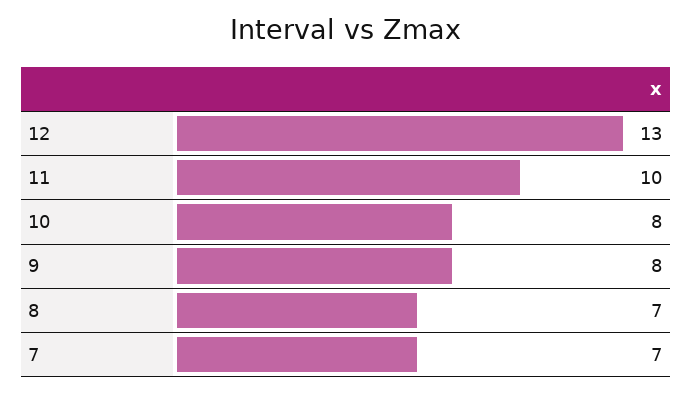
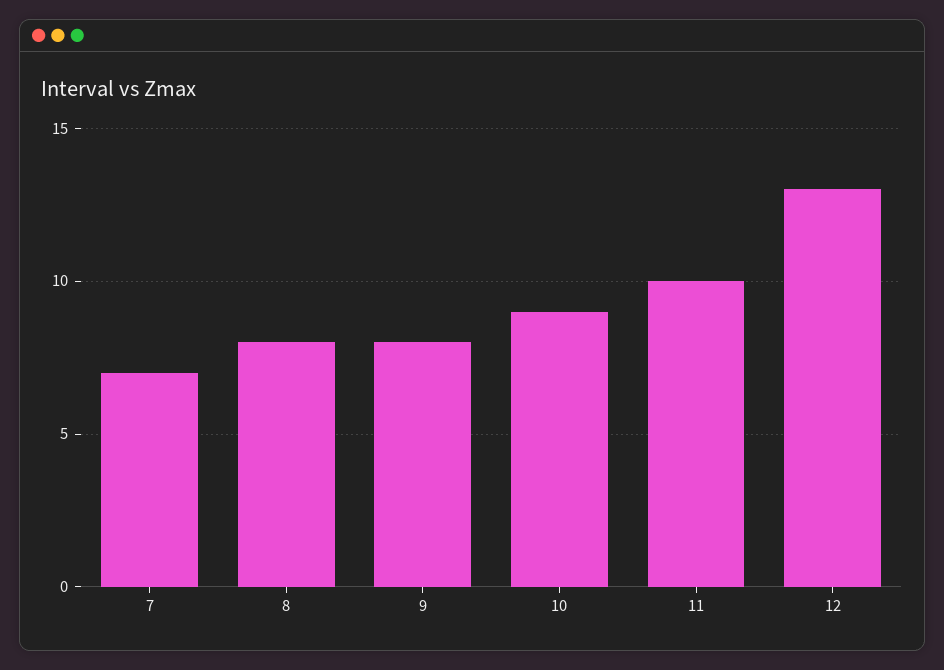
  {
    "12": 13,
    "11": 10,
-   "10": 8,
+   "10": 9,
    "9": 8,
-   "8": 7,
+   "8": 8,
    "7": 7
  }

